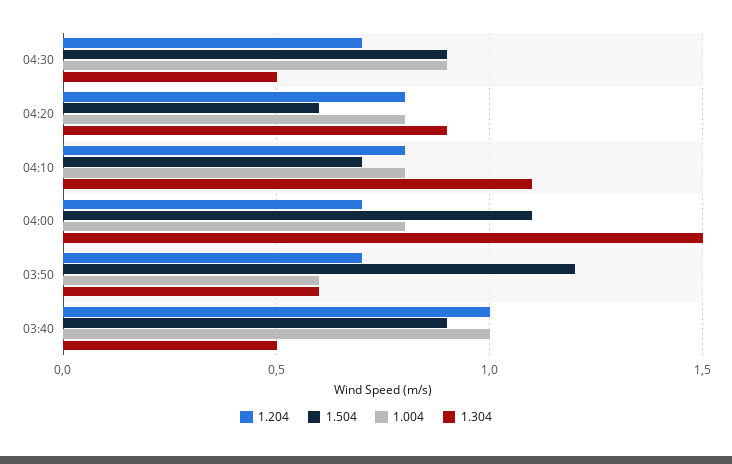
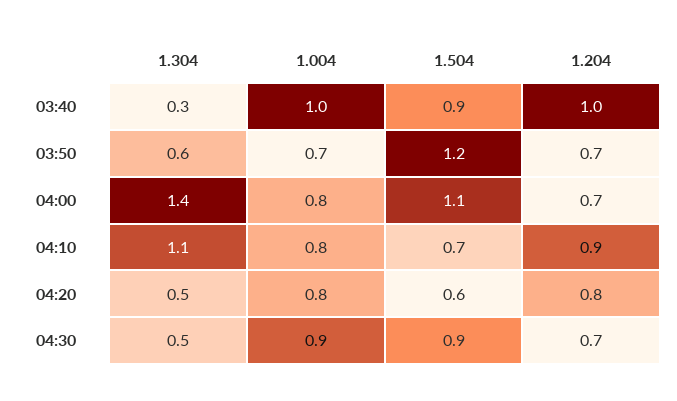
  {
    "1.204": {
      "04:30": 0.7,
      "04:20": 0.8,
-     "04:10": 0.8,
+     "04:10": 0.9,
      "04:00": 0.7,
      "03:50": 0.7,
      "03:40": 1
    },
    "1.504": {
      "04:30": 0.9,
      "04:20": 0.6,
      "04:10": 0.7,
      "04:00": 1.1,
      "03:50": 1.2,
      "03:40": 0.9
    },
    "1.004": {
      "04:30": 0.9,
      "04:20": 0.8,
      "04:10": 0.8,
      "04:00": 0.8,
-     "03:50": 0.6,
+     "03:50": 0.7,
      "03:40": 1
    },
    "1.304": {
      "04:30": 0.5,
-     "04:20": 0.9,
+     "04:20": 0.5,
      "04:10": 1.1,
-     "04:00": 1.5,
+     "04:00": 1.4,
      "03:50": 0.6,
-     "03:40": 0.5
+     "03:40": 0.3
    }
  }

